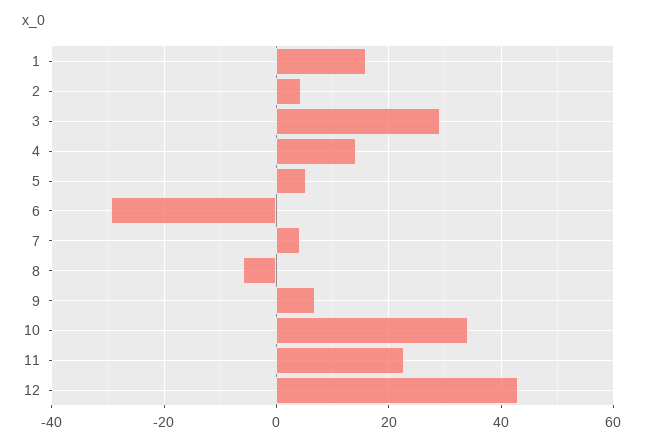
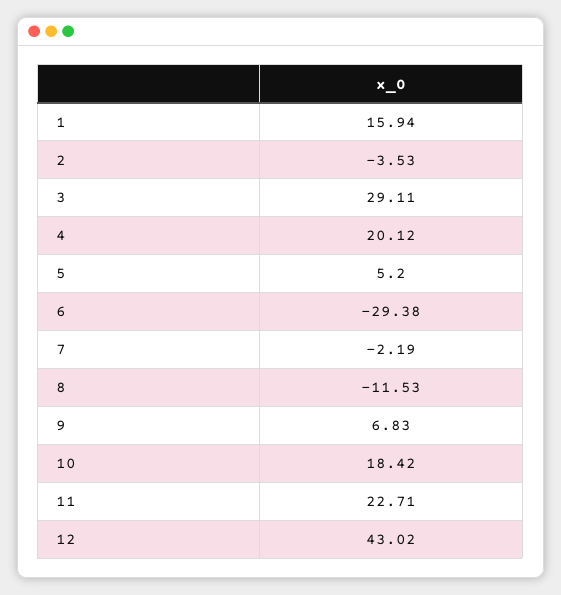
  {
    "1": 15.94,
-   "2": 4,
+   "2": -3.53,
    "3": 29.11,
-   "4": 14,
+   "4": 20.12,
    "5": 5.2,
    "6": -29.38,
-   "7": 4,
+   "7": -2.19,
-   "8": -6,
+   "8": -11.53,
    "9": 6.83,
-   "10": 34,
+   "10": 18.42,
    "11": 22.71,
    "12": 43.02
  }

